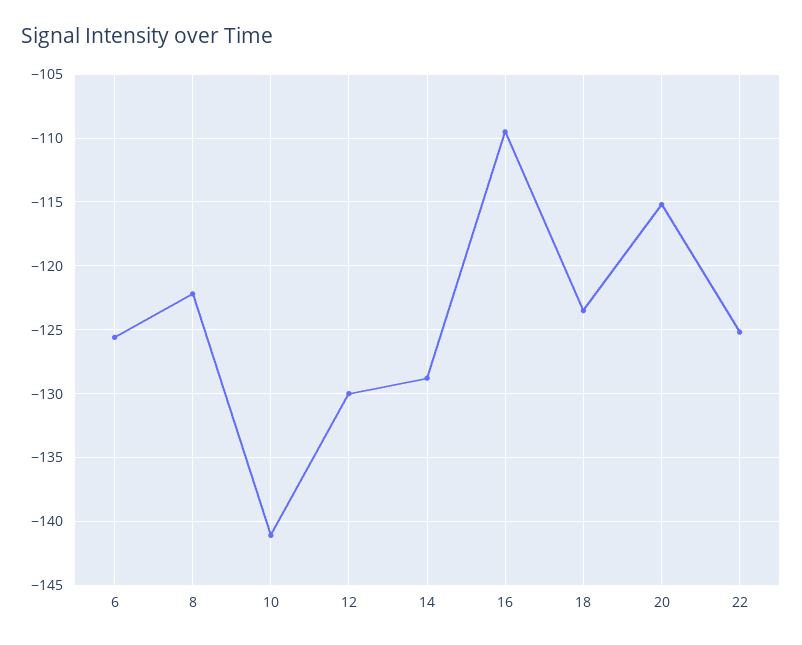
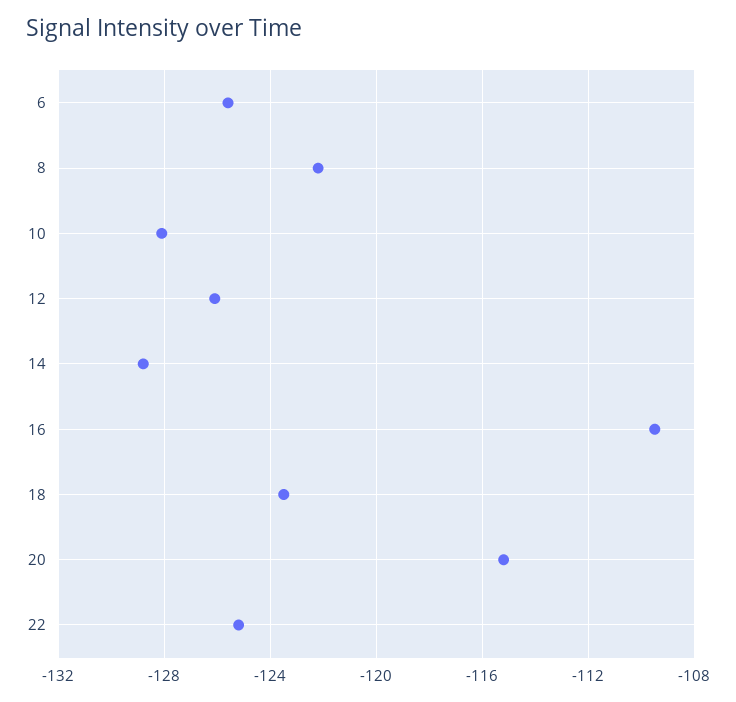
  {
    "6": -125.5,
    "8": -122,
-   "10": -141,
+   "10": -128,
-   "12": -130,
+   "12": -126,
    "14": -129,
    "16": -109.5,
    "18": -123.5,
    "20": -115,
    "22": -125
  }

